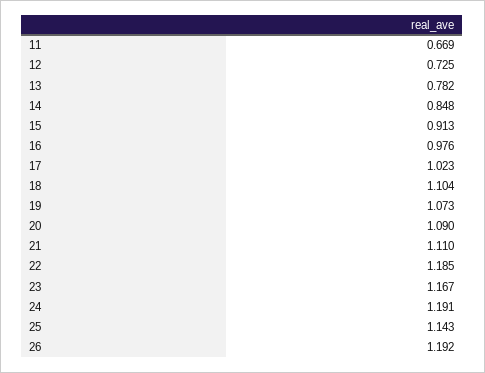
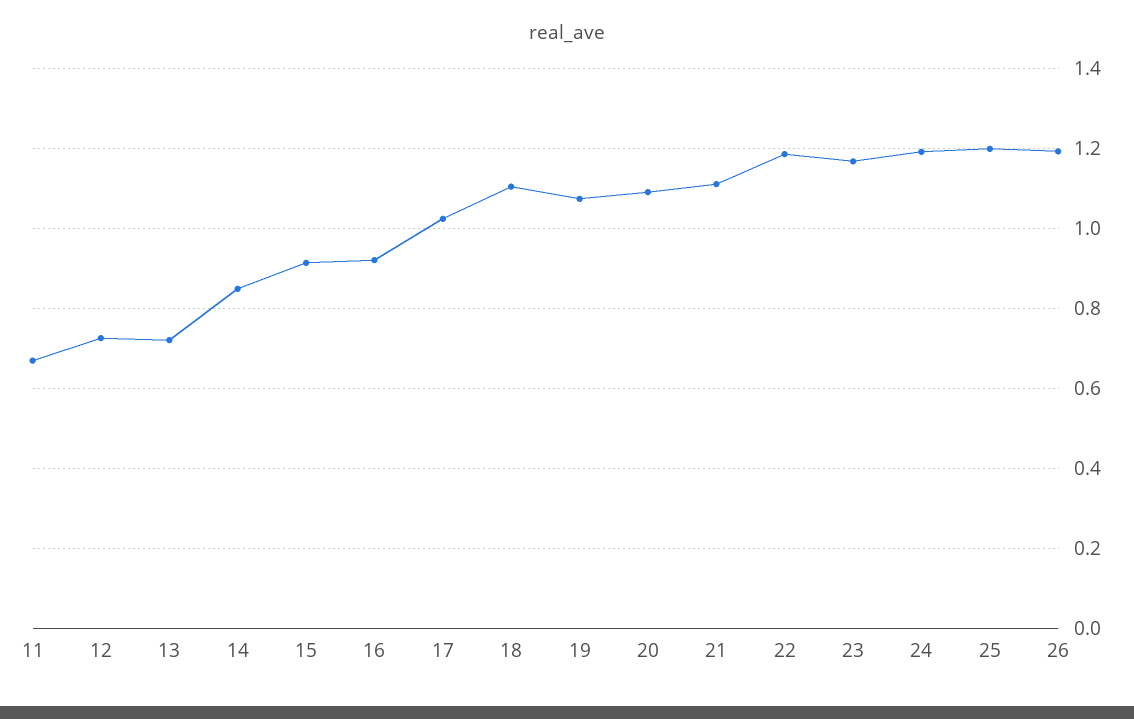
  {
    "11": 0.669,
    "12": 0.725,
-   "13": 0.782,
+   "13": 0.72,
    "14": 0.848,
    "15": 0.913,
-   "16": 0.976,
+   "16": 0.92,
    "17": 1.023,
    "18": 1.104,
    "19": 1.073,
    "20": 1.09,
    "21": 1.11,
    "22": 1.185,
    "23": 1.167,
    "24": 1.191,
-   "25": 1.143,
+   "25": 1.2,
    "26": 1.192
  }

